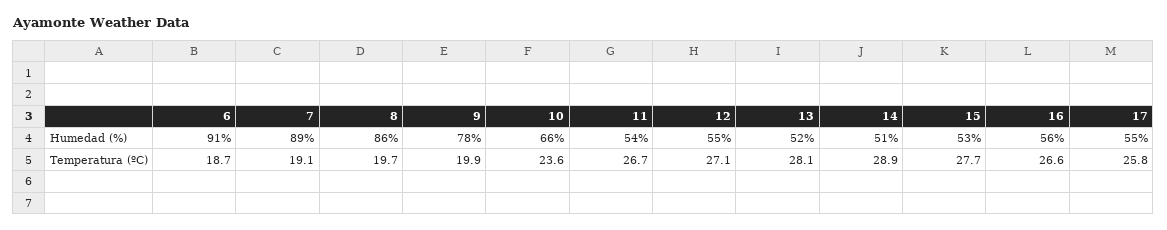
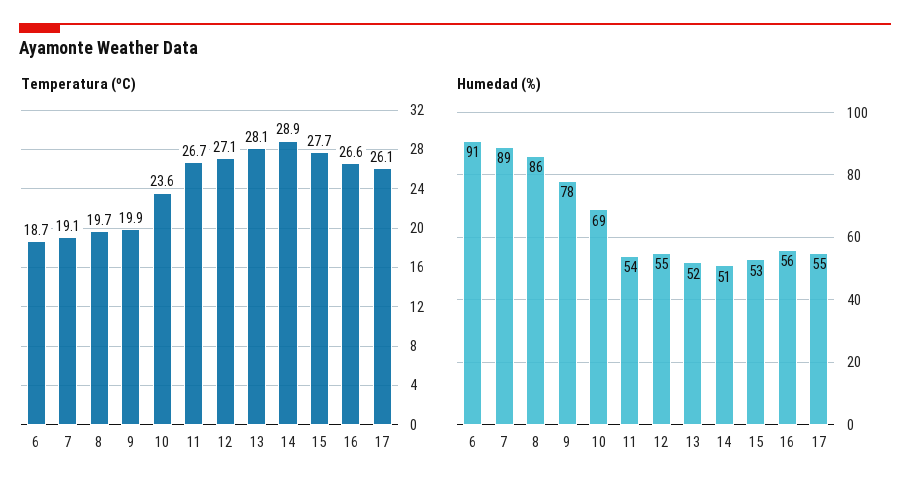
  {
    "Humedad (%)": {
      "6": 91,
      "7": 89,
      "8": 86,
      "9": 78,
-     "10": 66,
+     "10": 69,
      "11": 54,
      "12": 55,
      "13": 52,
      "14": 51,
      "15": 53,
      "16": 56,
      "17": 55
    },
    "Temperatura (ºC)": {
      "6": 18.7,
      "7": 19.1,
      "8": 19.7,
      "9": 19.9,
      "10": 23.6,
      "11": 26.7,
      "12": 27.1,
      "13": 28.1,
      "14": 28.9,
      "15": 27.7,
      "16": 26.6,
-     "17": 25.8
+     "17": 26.1
    }
  }

